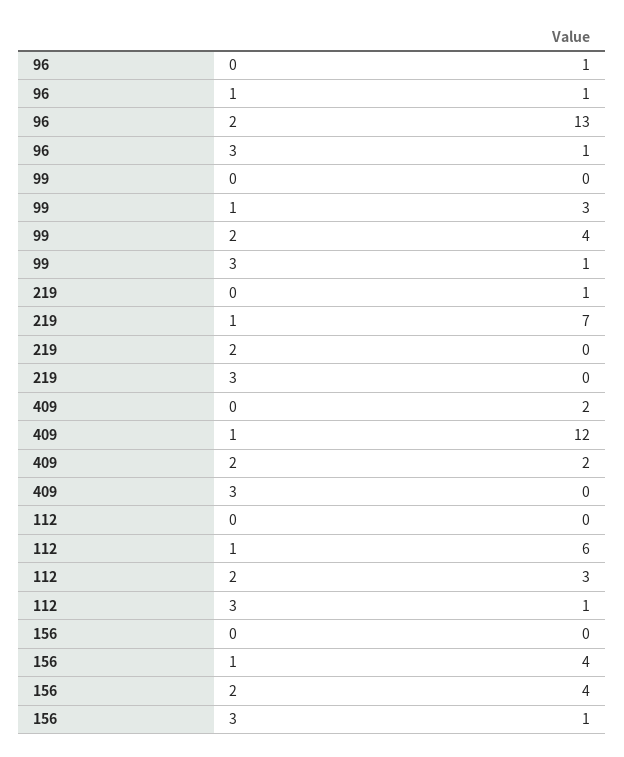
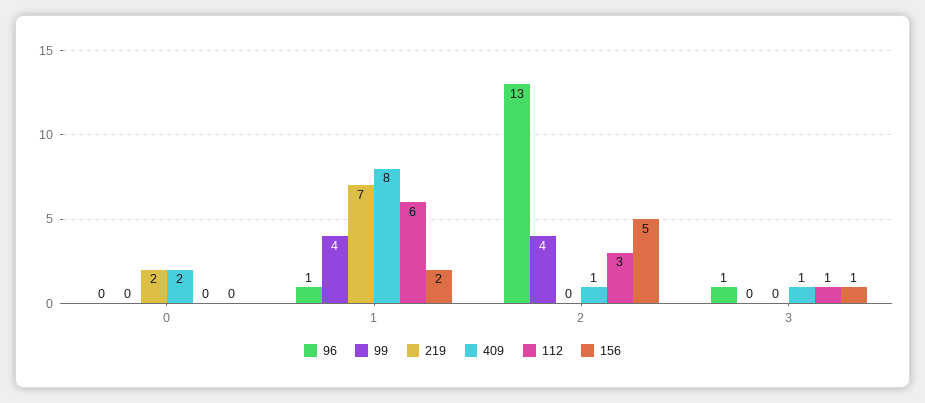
  {
    "96": {
-     "0": 1,
+     "0": 0,
      "1": 1,
      "2": 13,
      "3": 1
    },
    "99": {
      "0": 0,
-     "1": 3,
+     "1": 4,
      "2": 4,
-     "3": 1
+     "3": 0
    },
    "219": {
-     "0": 1,
+     "0": 2,
      "1": 7,
      "2": 0,
      "3": 0
    },
    "409": {
      "0": 2,
-     "1": 12,
+     "1": 8,
-     "2": 2,
+     "2": 1,
-     "3": 0
+     "3": 1
    },
    "112": {
      "0": 0,
      "1": 6,
      "2": 3,
      "3": 1
    },
    "156": {
      "0": 0,
-     "1": 4,
+     "1": 2,
-     "2": 4,
+     "2": 5,
      "3": 1
    }
  }

